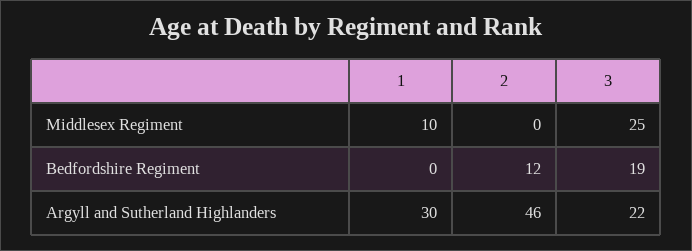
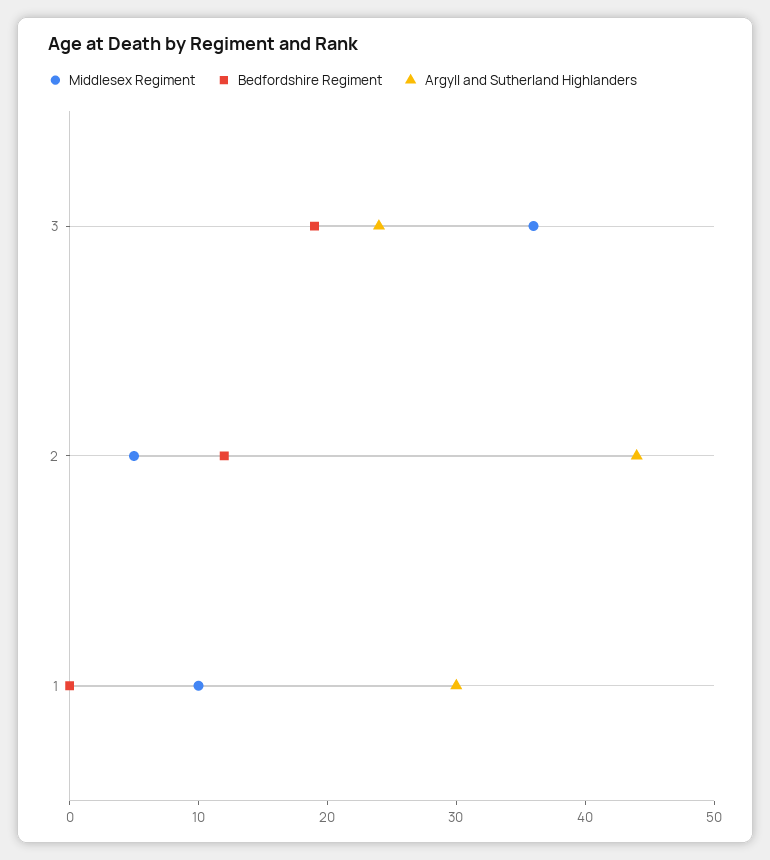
  {
    "Middlesex Regiment": {
      "1": 10,
-     "2": 0,
+     "2": 5,
-     "3": 25
+     "3": 36
    },
    "Bedfordshire Regiment": {
      "1": 0,
      "2": 12,
      "3": 19
    },
    "Argyll and Sutherland Highlanders": {
      "1": 30,
-     "2": 46,
+     "2": 44,
-     "3": 22
+     "3": 24
    }
  }

